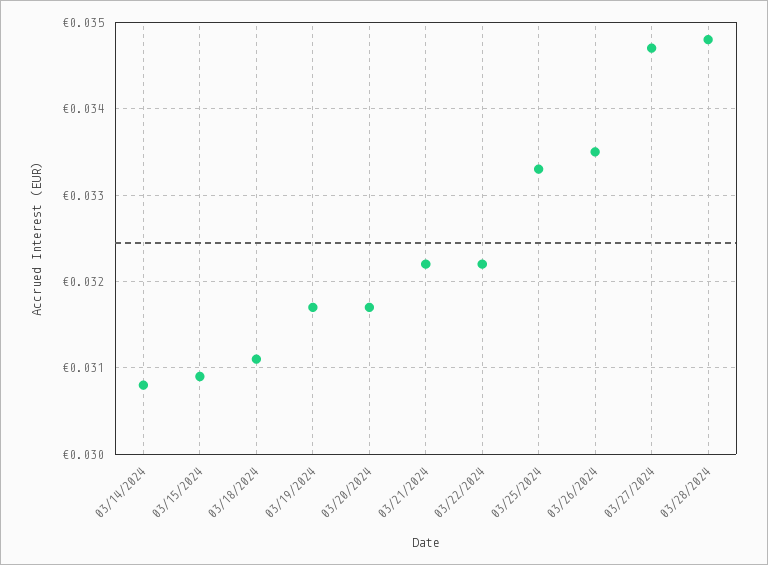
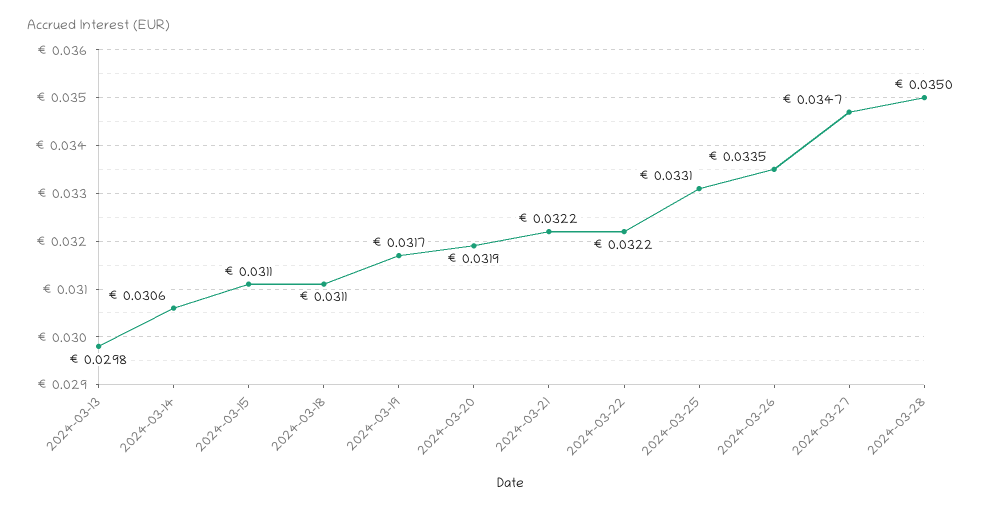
  {
-   "03/14/2024": 0.0308,
+   "03/14/2024": 0.0306,
-   "03/15/2024": 0.0309,
+   "03/15/2024": 0.0311,
    "03/18/2024": 0.0311,
    "03/19/2024": 0.0317,
-   "03/20/2024": 0.0317,
+   "03/20/2024": 0.0319,
    "03/21/2024": 0.0322,
    "03/22/2024": 0.0322,
-   "03/25/2024": 0.0333,
+   "03/25/2024": 0.0331,
    "03/26/2024": 0.0335,
    "03/27/2024": 0.0347,
-   "03/28/2024": 0.0348
+   "03/28/2024": 0.035,
+   "2024-03-13": 0.0298
  }

